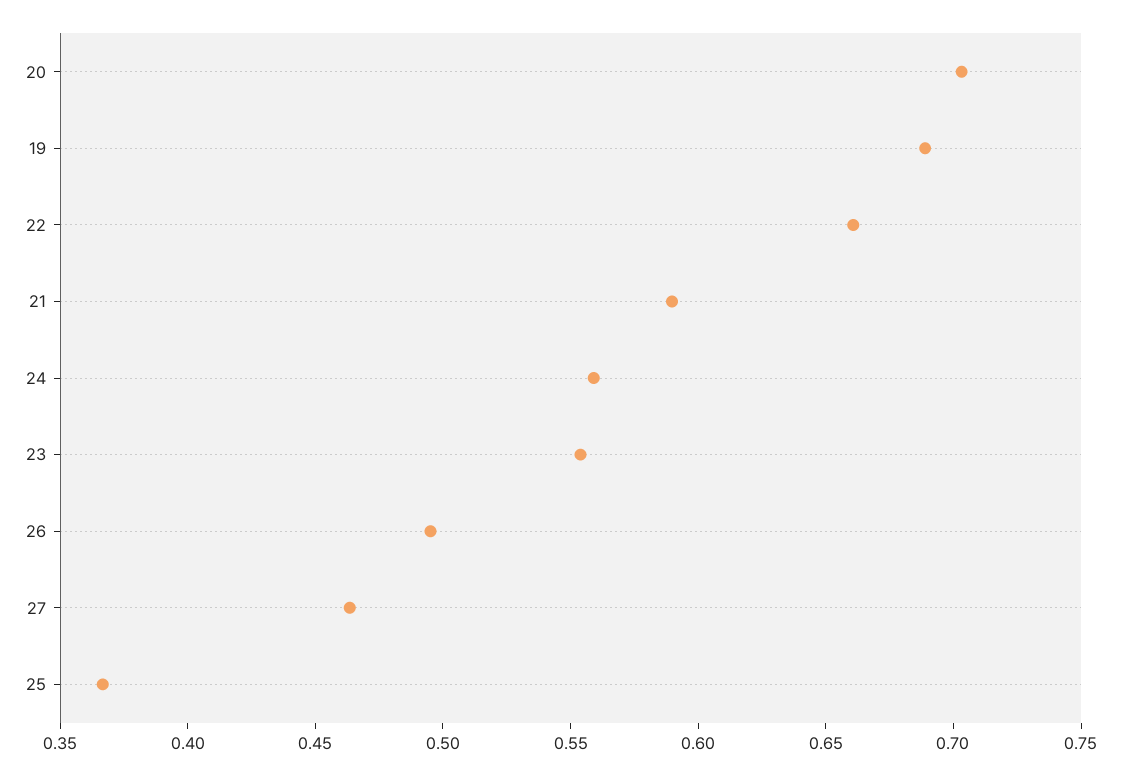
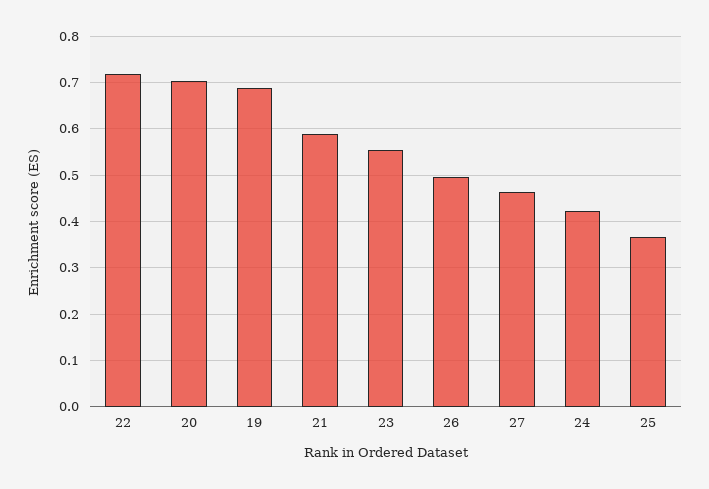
  {
    "20": 0.7,
    "19": 0.69,
-   "22": 0.66,
+   "22": 0.72,
    "21": 0.59,
-   "24": 0.56,
+   "24": 0.42,
    "23": 0.55,
    "26": 0.5,
    "27": 0.46,
    "25": 0.37
  }

